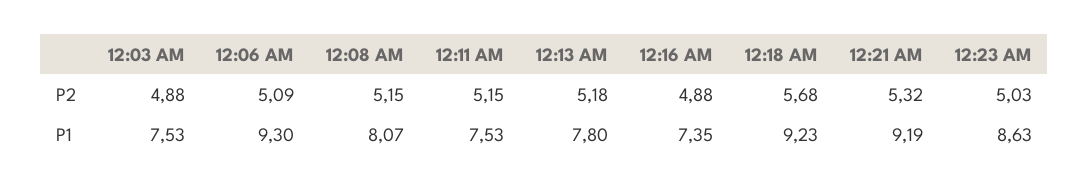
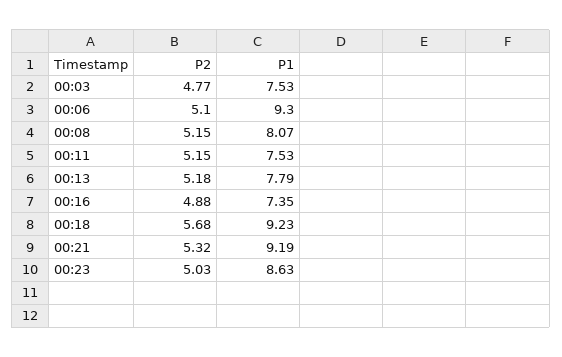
  {
    "12:03 AM": {
-     "P2": 4.88,
+     "P2": 4.77,
      "P1": 7.53
    },
    "12:06 AM": {
-     "P2": 5.09,
+     "P2": 5.1,
      "P1": 9.3
    },
    "12:08 AM": {
      "P2": 5.15,
      "P1": 8.07
    },
    "12:11 AM": {
      "P2": 5.15,
      "P1": 7.53
    },
    "12:13 AM": {
      "P2": 5.18,
-     "P1": 7.8
+     "P1": 7.79
    },
    "12:16 AM": {
      "P2": 4.88,
      "P1": 7.35
    },
    "12:18 AM": {
      "P2": 5.68,
      "P1": 9.23
    },
    "12:21 AM": {
      "P2": 5.32,
      "P1": 9.19
    },
    "12:23 AM": {
      "P2": 5.03,
      "P1": 8.63
    }
  }

